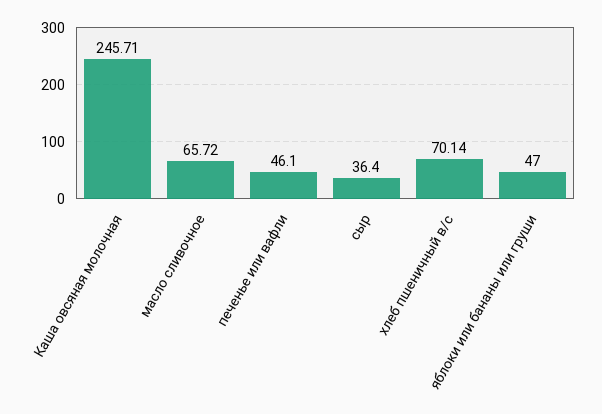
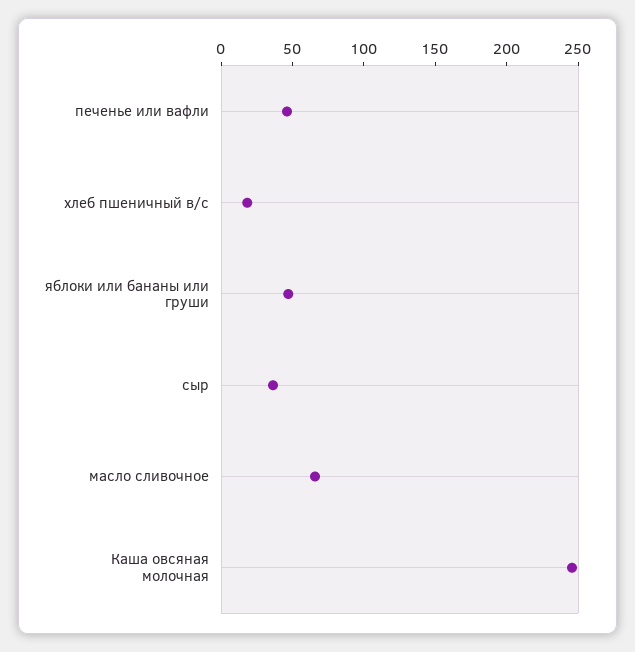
  {
    "Каша овсяная молочная": 245.71,
    "масло сливочное": 65.72,
    "печенье или вафли": 46.1,
    "сыр": 36.4,
-   "хлеб пшеничный в/с": 70.14,
+   "хлеб пшеничный в/с": 20,
    "яблоки или бананы или груши": 47
  }

